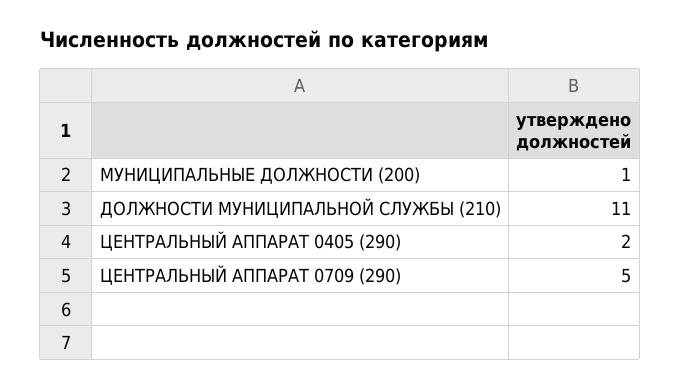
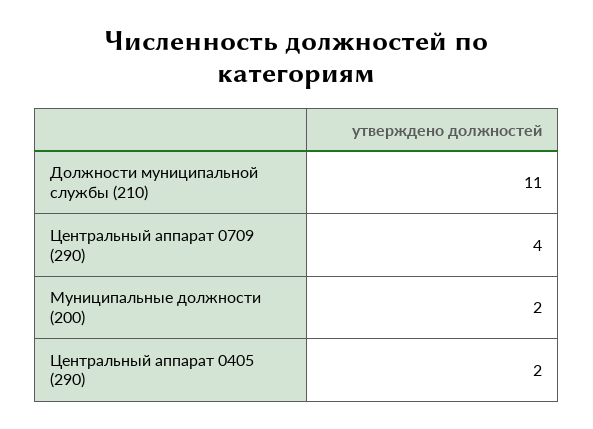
  {
-   "МУНИЦИПАЛЬНЫЕ ДОЛЖНОСТИ (200)": 1,
+   "МУНИЦИПАЛЬНЫЕ ДОЛЖНОСТИ (200)": 2,
    "ДОЛЖНОСТИ МУНИЦИПАЛЬНОЙ СЛУЖБЫ (210)": 11,
    "ЦЕНТРАЛЬНЫЙ АППАРАТ 0405 (290)": 2,
-   "ЦЕНТРАЛЬНЫЙ АППАРАТ 0709 (290)": 5
+   "ЦЕНТРАЛЬНЫЙ АППАРАТ 0709 (290)": 4
  }

